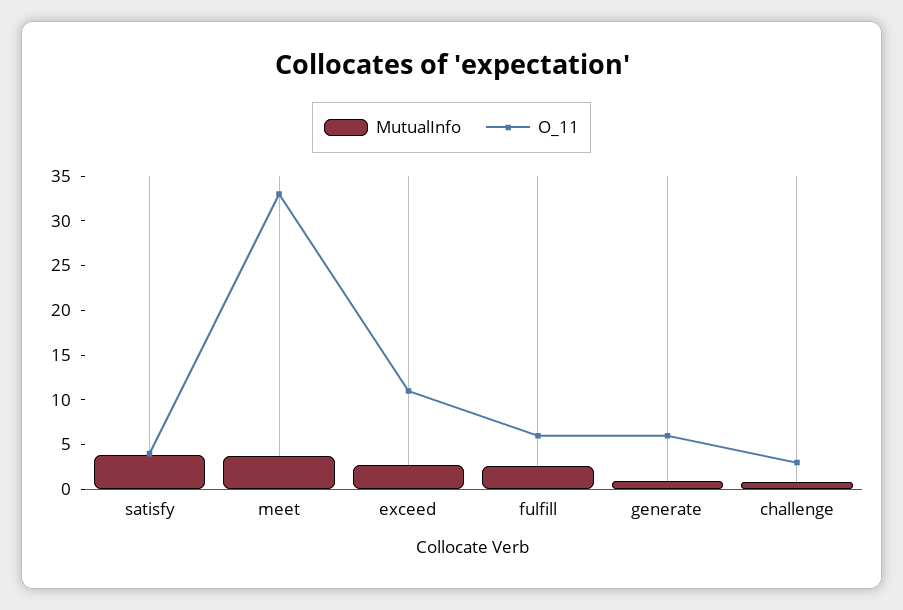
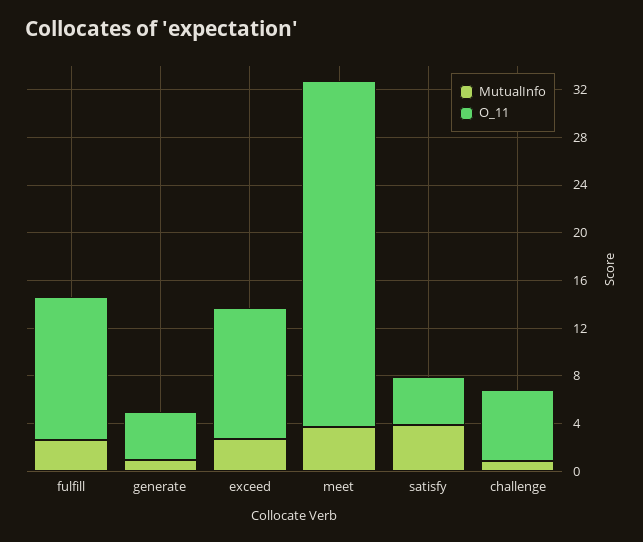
  {
    "MutualInfo": {
      "satisfy": 4,
      "meet": 4,
      "exceed": 3,
      "fulfill": 3,
      "generate": 1,
      "challenge": 1
    },
    "O_11": {
      "satisfy": 4,
-     "meet": 33,
+     "meet": 29,
      "exceed": 11,
-     "fulfill": 6,
+     "fulfill": 12,
-     "generate": 6,
+     "generate": 4,
-     "challenge": 3
+     "challenge": 6
    }
  }

